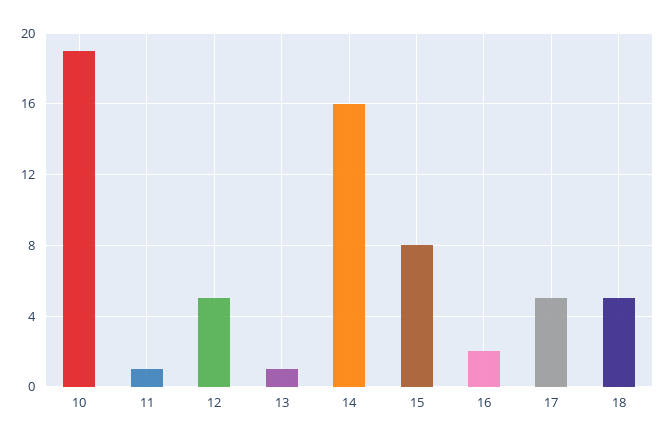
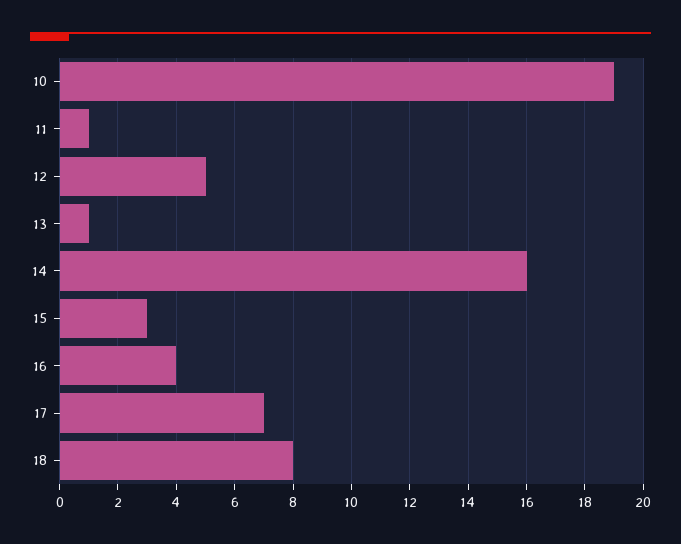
  {
    "10": 19,
    "11": 1,
    "12": 5,
    "13": 1,
    "14": 16,
-   "15": 8,
+   "15": 3,
-   "16": 2,
+   "16": 4,
-   "17": 5,
+   "17": 7,
-   "18": 5
+   "18": 8
  }

